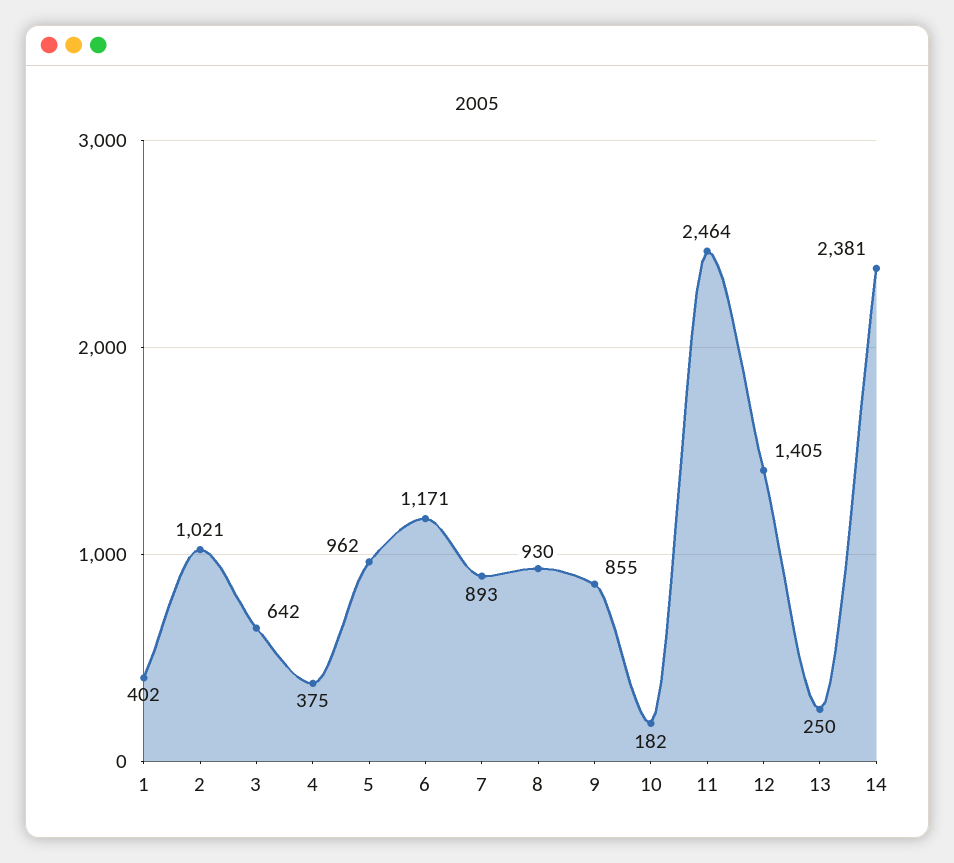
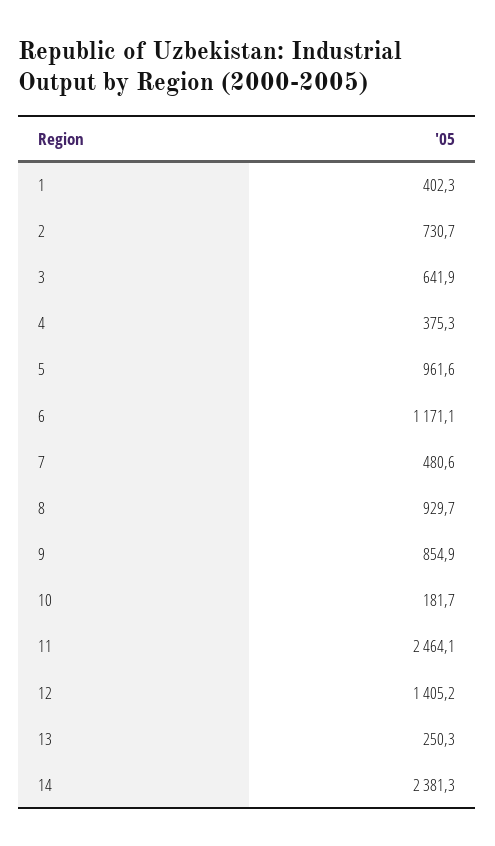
  {
    "1": 402.3,
-   "2": 1021,
+   "2": 730.7,
    "3": 641.9,
    "4": 375.3,
    "5": 961.6,
    "6": 1171.1,
-   "7": 893,
+   "7": 480.6,
    "8": 929.7,
    "9": 854.9,
    "10": 181.7,
    "11": 2464.1,
    "12": 1405.2,
    "13": 250.3,
    "14": 2381.3
  }

